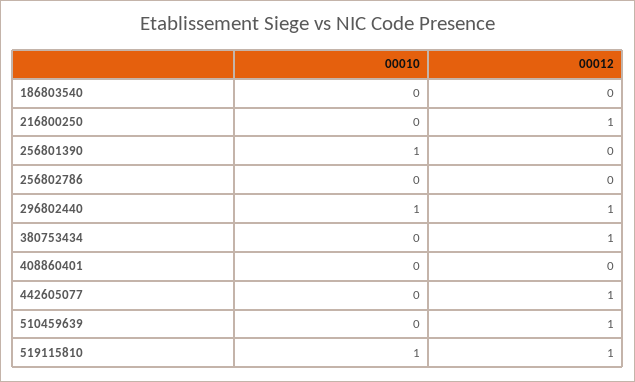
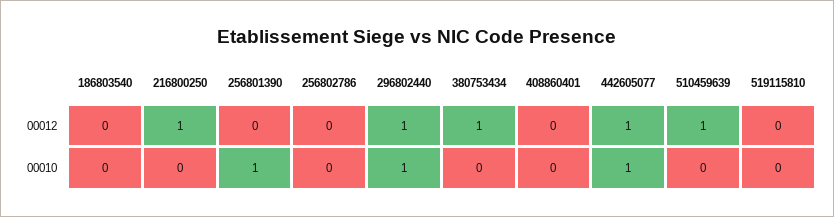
  {
    "00010": {
      "186803540": 0,
      "216800250": 0,
      "256801390": 1,
      "256802786": 0,
      "296802440": 1,
      "380753434": 0,
      "408860401": 0,
-     "442605077": 0,
+     "442605077": 1,
      "510459639": 0,
-     "519115810": 1
+     "519115810": 0
    },
    "00012": {
      "186803540": 0,
      "216800250": 1,
      "256801390": 0,
      "256802786": 0,
      "296802440": 1,
      "380753434": 1,
      "408860401": 0,
      "442605077": 1,
      "510459639": 1,
-     "519115810": 1
+     "519115810": 0
    }
  }

